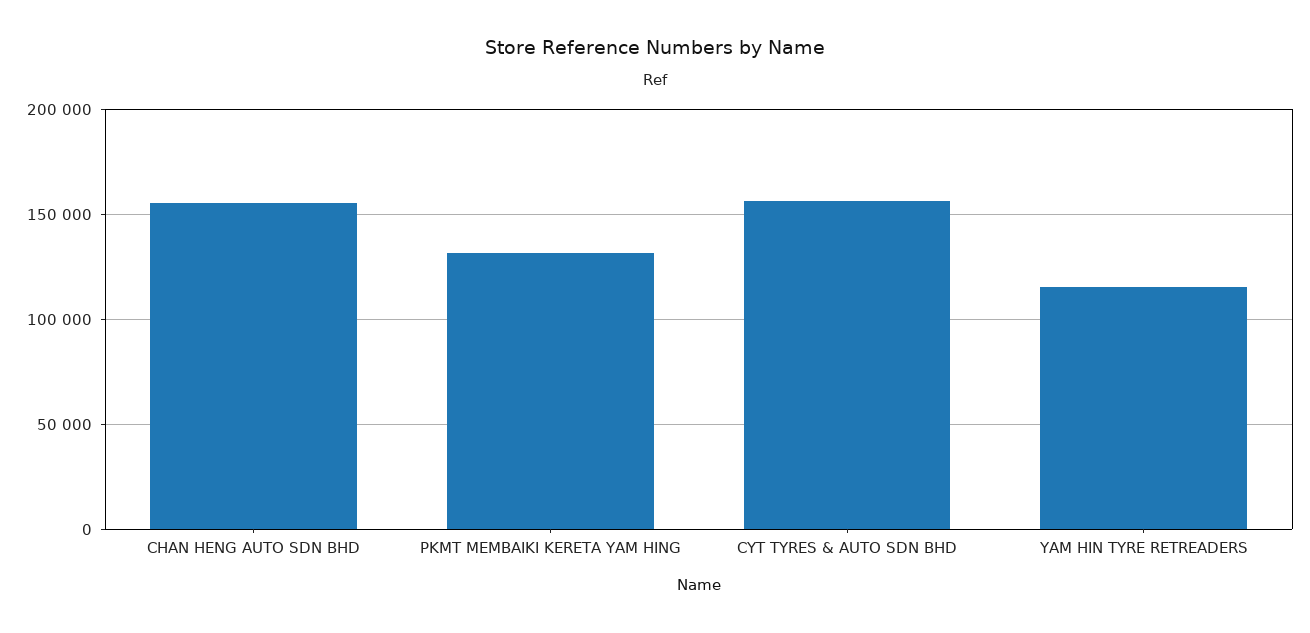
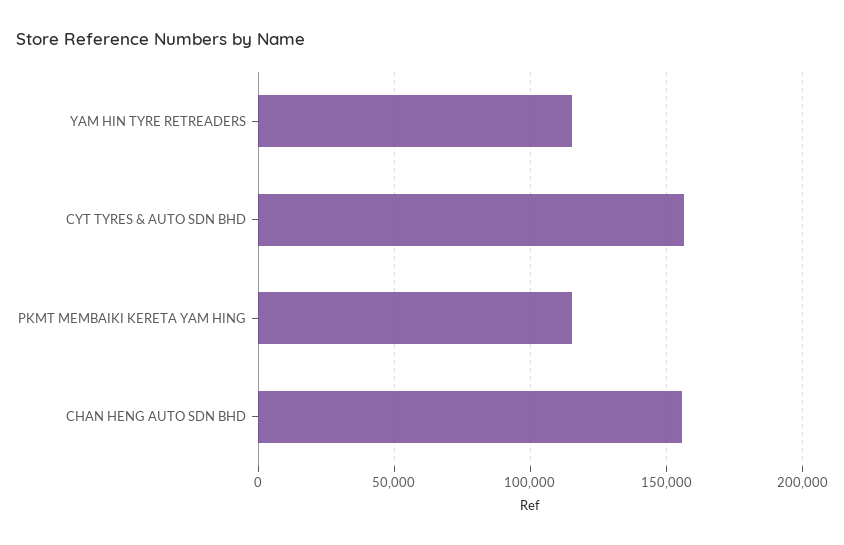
  {
    "CHAN HENG AUTO SDN BHD": 155000,
-   "PKMT MEMBAIKI KERETA YAM HING": 130000,
+   "PKMT MEMBAIKI KERETA YAM HING": 115000,
    "CYT TYRES & AUTO SDN BHD": 155000,
    "YAM HIN TYRE RETREADERS": 115000
  }

